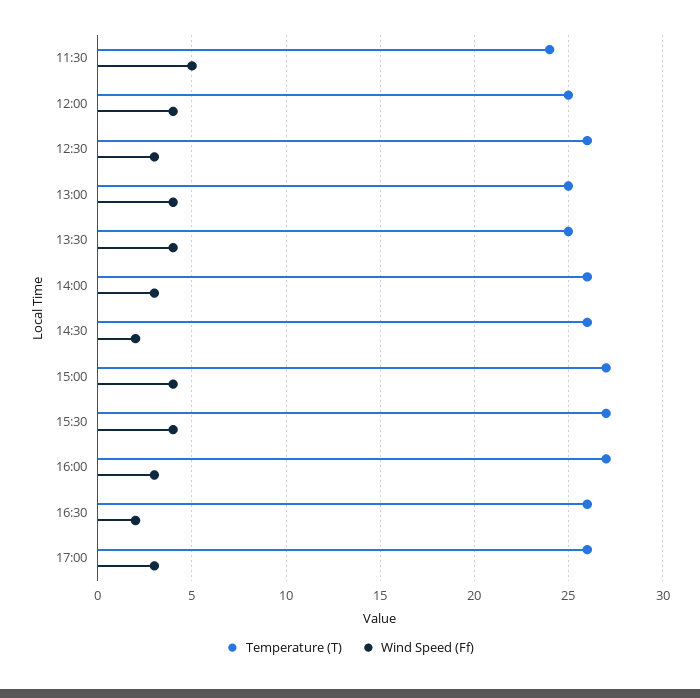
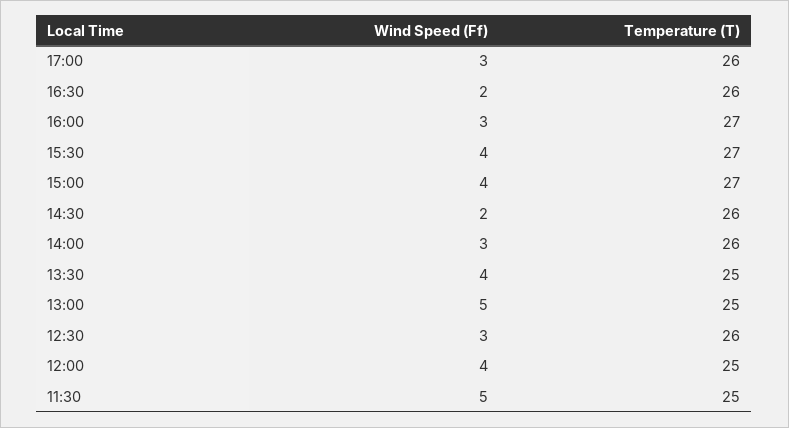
  {
    "Temperature (T)": {
-     "11:30": 24,
+     "11:30": 25,
      "12:00": 25,
      "12:30": 26,
      "13:00": 25,
      "13:30": 25,
      "14:00": 26,
      "14:30": 26,
      "15:00": 27,
      "15:30": 27,
      "16:00": 27,
      "16:30": 26,
      "17:00": 26
    },
    "Wind Speed (Ff)": {
      "11:30": 5,
      "12:00": 4,
      "12:30": 3,
-     "13:00": 4,
+     "13:00": 5,
      "13:30": 4,
      "14:00": 3,
      "14:30": 2,
      "15:00": 4,
      "15:30": 4,
      "16:00": 3,
      "16:30": 2,
      "17:00": 3
    }
  }

